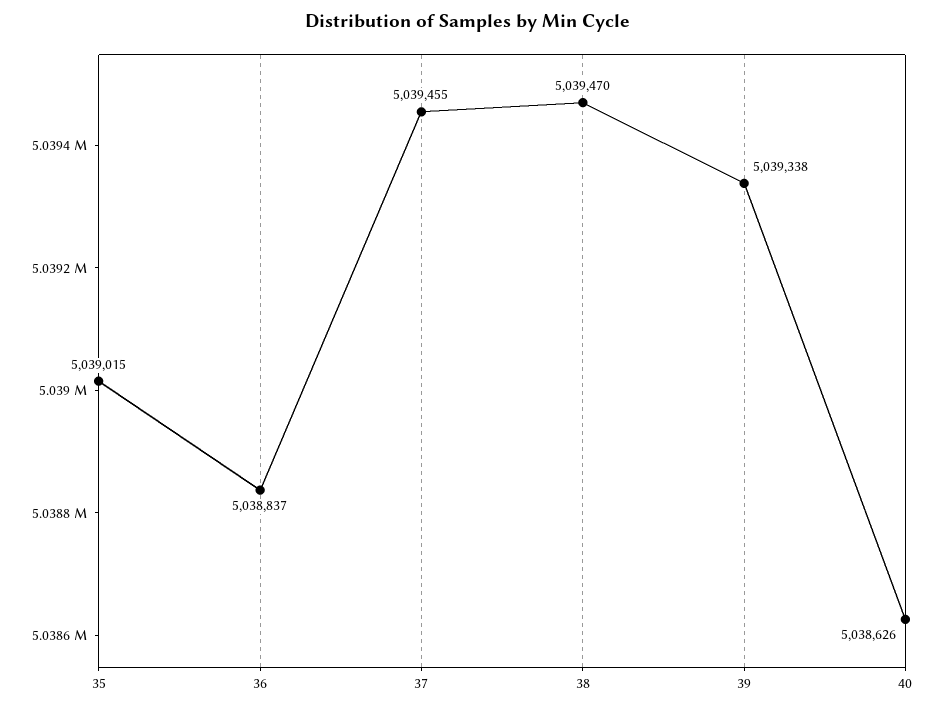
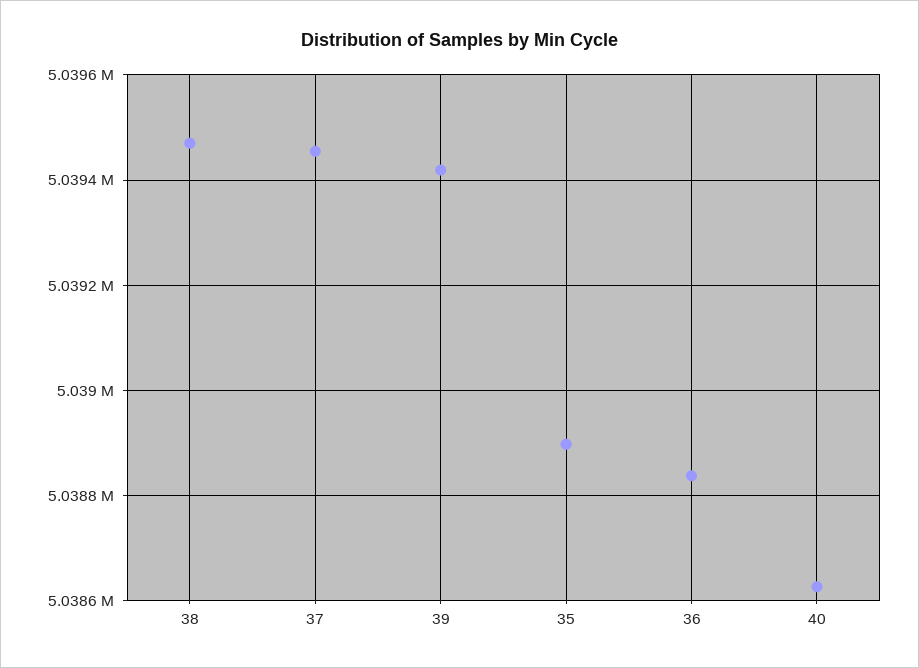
  {
-   "35": 5039015,
+   "35": 5038900,
    "36": 5038837,
    "37": 5039455,
    "38": 5039470,
-   "39": 5039338,
+   "39": 5039420,
    "40": 5038626
  }

